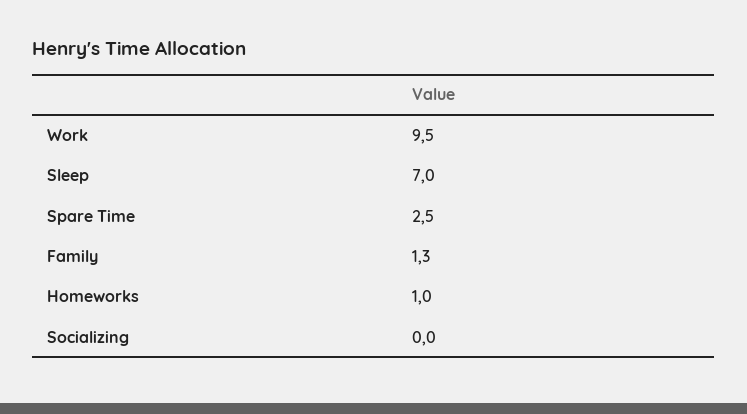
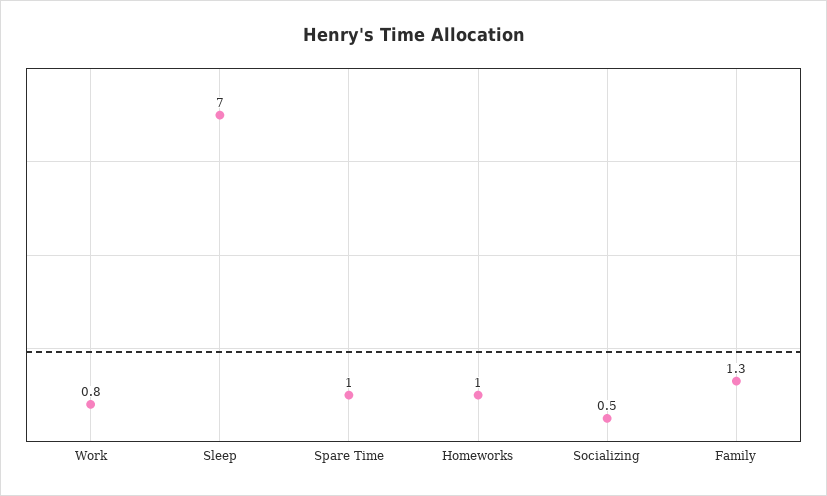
  {
-   "Work": 9.5,
+   "Work": 0.8,
    "Sleep": 7,
-   "Spare Time": 2.5,
+   "Spare Time": 1,
    "Family": 1.3,
    "Homeworks": 1,
-   "Socializing": 0
+   "Socializing": 0.5
  }

